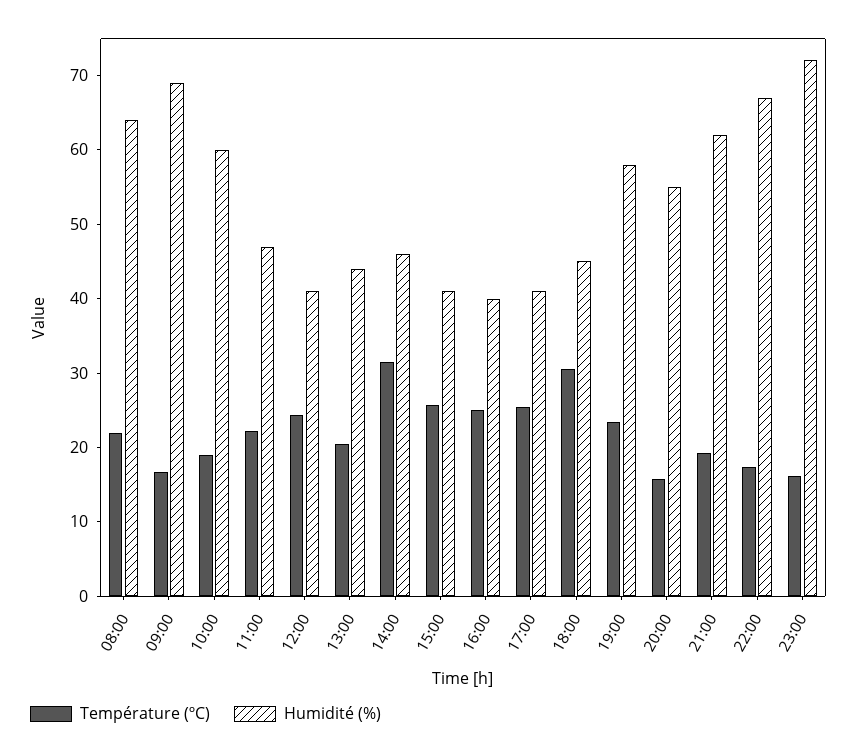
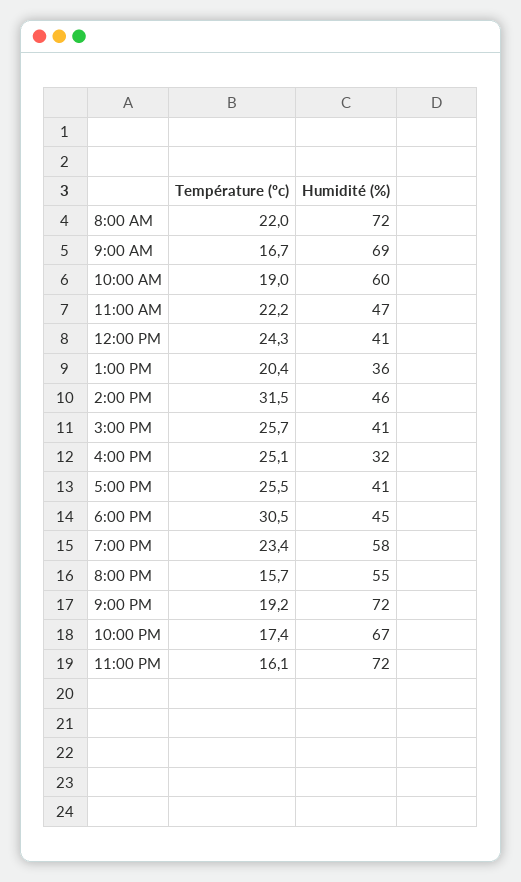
  {
    "Température (ºC)": {
      "08:00": 22,
      "09:00": 16.7,
      "10:00": 19,
      "11:00": 22.2,
      "12:00": 24.3,
      "13:00": 20.4,
      "14:00": 31.5,
      "15:00": 25.7,
      "16:00": 25.1,
      "17:00": 25.5,
      "18:00": 30.5,
      "19:00": 23.4,
      "20:00": 15.7,
      "21:00": 19.2,
      "22:00": 17.4,
      "23:00": 16.1
    },
    "Humidité (%)": {
-     "08:00": 64,
+     "08:00": 72,
      "09:00": 69,
      "10:00": 60,
      "11:00": 47,
      "12:00": 41,
-     "13:00": 44,
+     "13:00": 36,
      "14:00": 46,
      "15:00": 41,
-     "16:00": 40,
+     "16:00": 32,
      "17:00": 41,
      "18:00": 45,
      "19:00": 58,
      "20:00": 55,
-     "21:00": 62,
+     "21:00": 72,
      "22:00": 67,
      "23:00": 72
    }
  }

